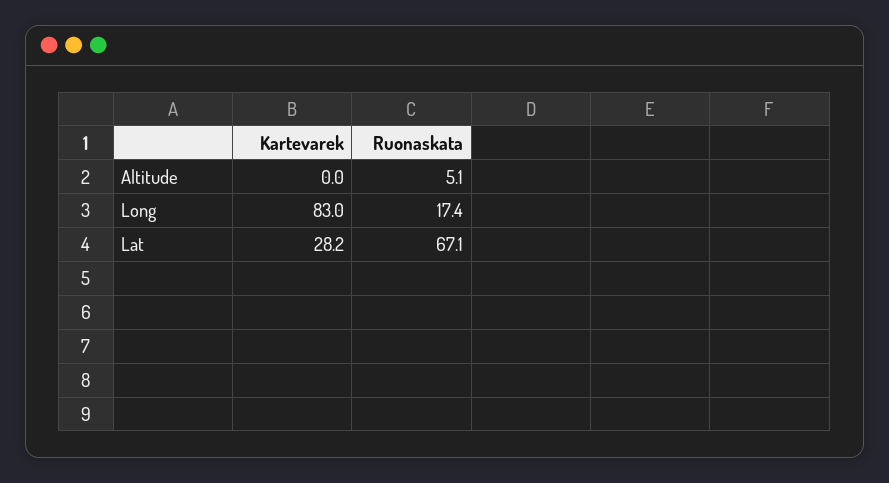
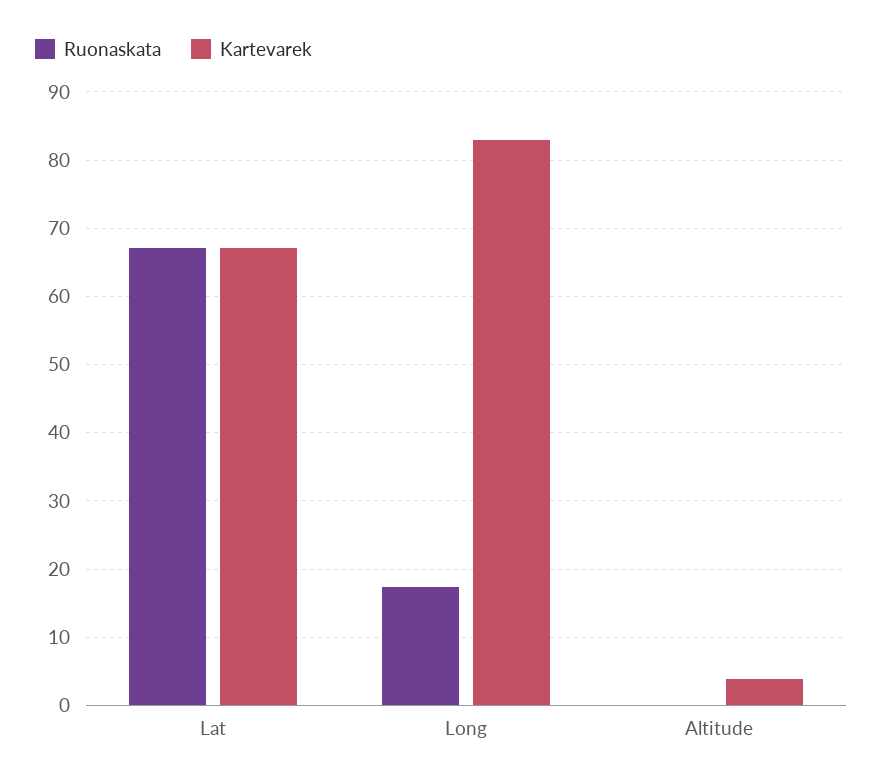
  {
    "Kartevarek": {
-     "Altitude": 0,
+     "Altitude": 4,
      "Long": 83,
-     "Lat": 28.2
+     "Lat": 67
    },
    "Ruonaskata": {
-     "Altitude": 5.1,
+     "Altitude": 0,
      "Long": 17.4,
      "Lat": 67.1
    }
  }

